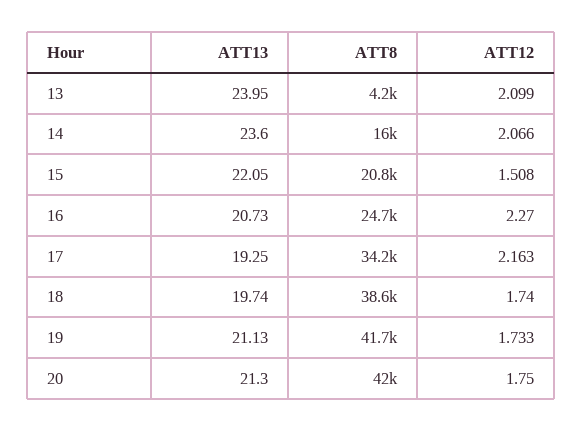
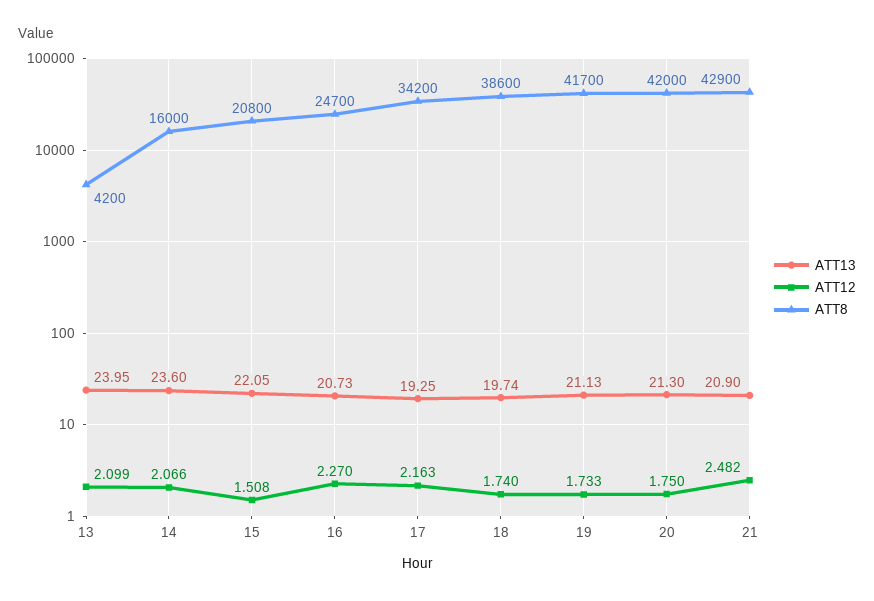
  {
    "ATT13": {
      "13": 23.95,
      "14": 23.6,
      "15": 22.05,
      "16": 20.73,
      "17": 19.25,
      "18": 19.74,
      "19": 21.13,
-     "20": 21.3
+     "20": 21.3,
+     "21": 20.9
    },
    "ATT8": {
      "13": 4200,
      "14": 16000,
      "15": 20800,
      "16": 24700,
      "17": 34200,
      "18": 38600,
      "19": 41700,
-     "20": 42000
+     "20": 42000,
+     "21": 42900
    },
    "ATT12": {
      "13": 2.099,
      "14": 2.066,
      "15": 1.508,
      "16": 2.27,
      "17": 2.163,
      "18": 1.74,
      "19": 1.733,
-     "20": 1.75
+     "20": 1.75,
+     "21": 2.482
    }
  }

